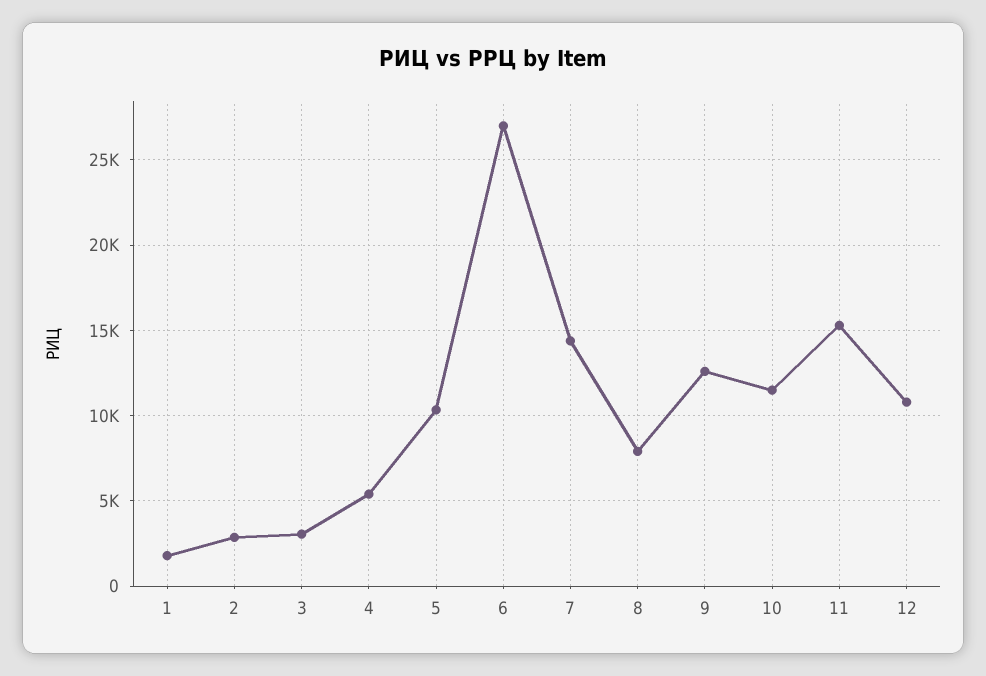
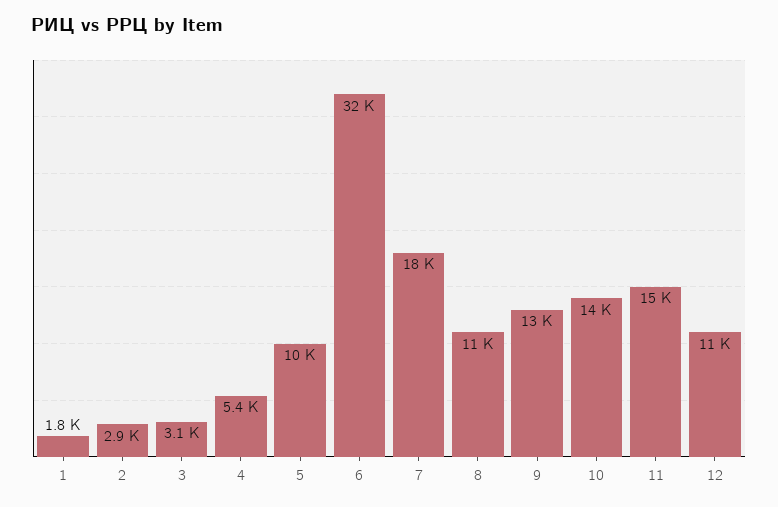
  {
    "1": 1800,
    "2": 2900,
    "3": 3100,
    "4": 5400,
    "5": 10000,
-   "6": 27000,
+   "6": 32000,
-   "7": 14500,
+   "7": 18000,
-   "8": 8000,
+   "8": 11000,
    "9": 13000,
-   "10": 11500,
+   "10": 14000,
    "11": 15000,
    "12": 11000
  }

